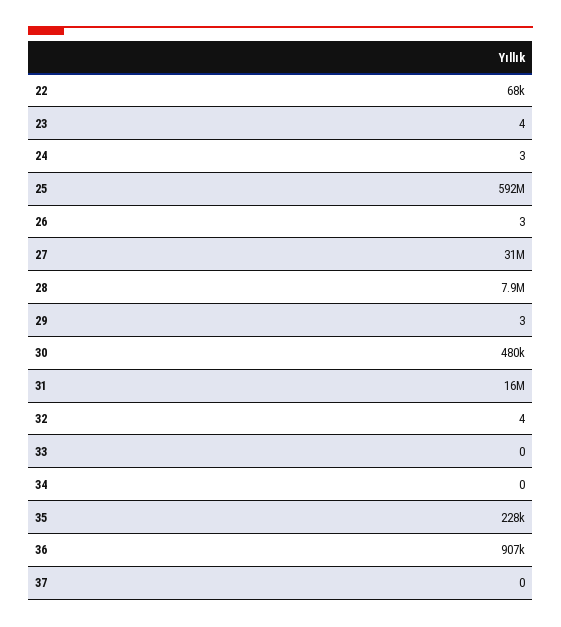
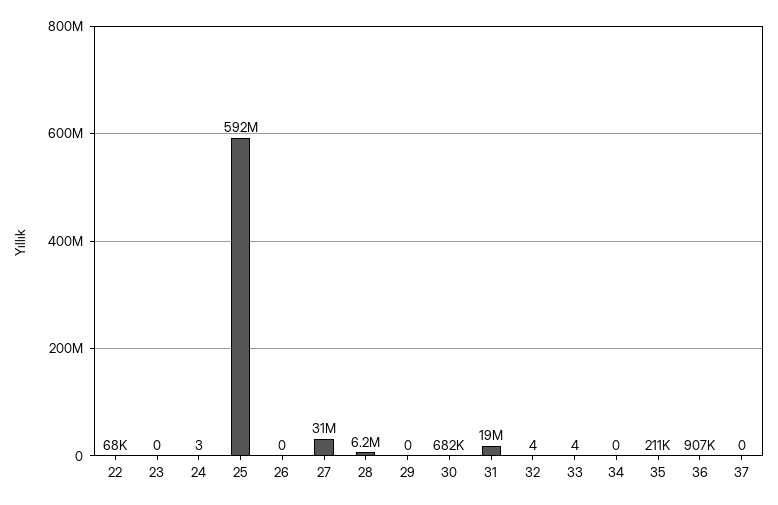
  {
    "22": 68000,
-   "23": 4,
+   "23": 0,
    "24": 3,
    "25": 592000000,
-   "26": 3,
+   "26": 0,
    "27": 31000000,
-   "28": 7900000,
+   "28": 6200000,
-   "29": 3,
+   "29": 0,
-   "30": 480000,
+   "30": 682000,
-   "31": 16000000,
+   "31": 19000000,
    "32": 4,
-   "33": 0,
+   "33": 4,
    "34": 0,
-   "35": 228000,
+   "35": 211000,
    "36": 907000,
    "37": 0
  }

